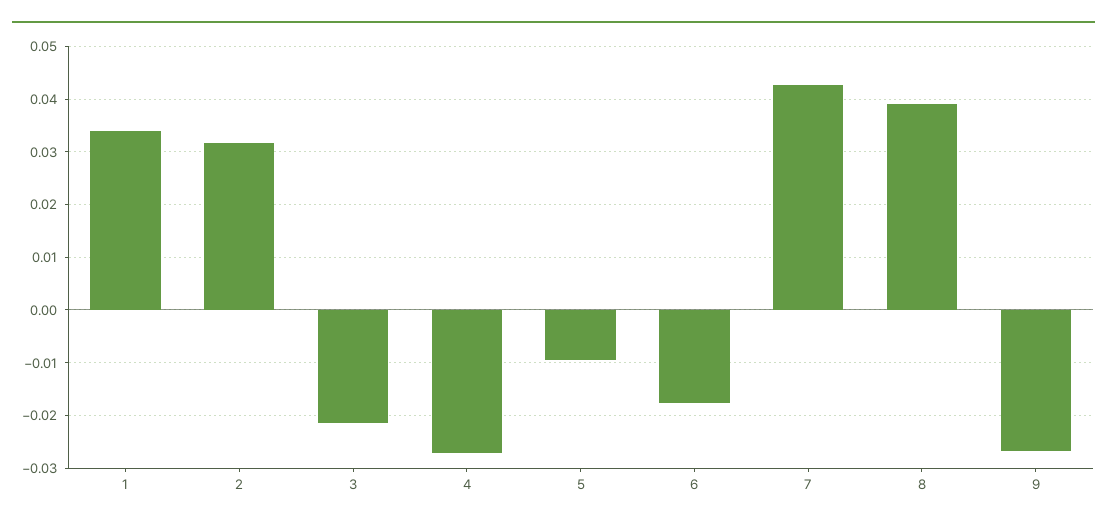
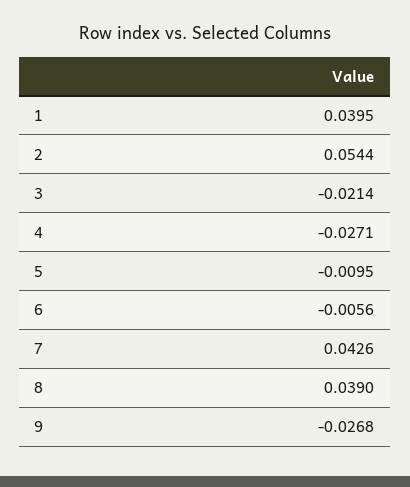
  {
-   "1": 0.034,
+   "1": 0.0395,
-   "2": 0.032,
+   "2": 0.0544,
    "3": -0.0214,
    "4": -0.0271,
    "5": -0.0095,
-   "6": -0.018,
+   "6": -0.0056,
    "7": 0.0426,
    "8": 0.039,
    "9": -0.0268
  }

